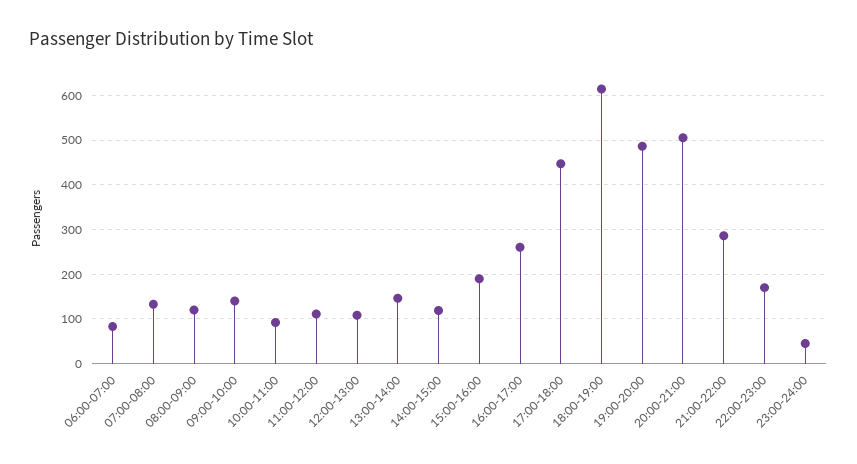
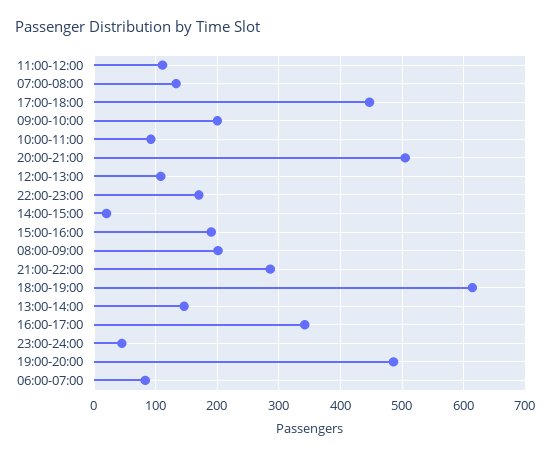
  {
    "06:00-07:00": 80,
    "07:00-08:00": 130,
-   "08:00-09:00": 120,
+   "08:00-09:00": 200,
-   "09:00-10:00": 140,
+   "09:00-10:00": 200,
    "10:00-11:00": 90,
    "11:00-12:00": 110,
    "12:00-13:00": 110,
    "13:00-14:00": 150,
-   "14:00-15:00": 120,
+   "14:00-15:00": 20,
    "15:00-16:00": 190,
-   "16:00-17:00": 260,
+   "16:00-17:00": 340,
    "17:00-18:00": 450,
    "18:00-19:00": 610,
    "19:00-20:00": 490,
    "20:00-21:00": 510,
    "21:00-22:00": 290,
    "22:00-23:00": 170,
    "23:00-24:00": 50
  }

